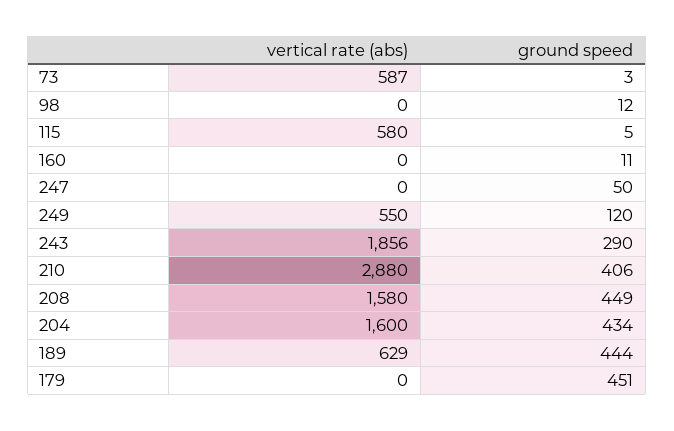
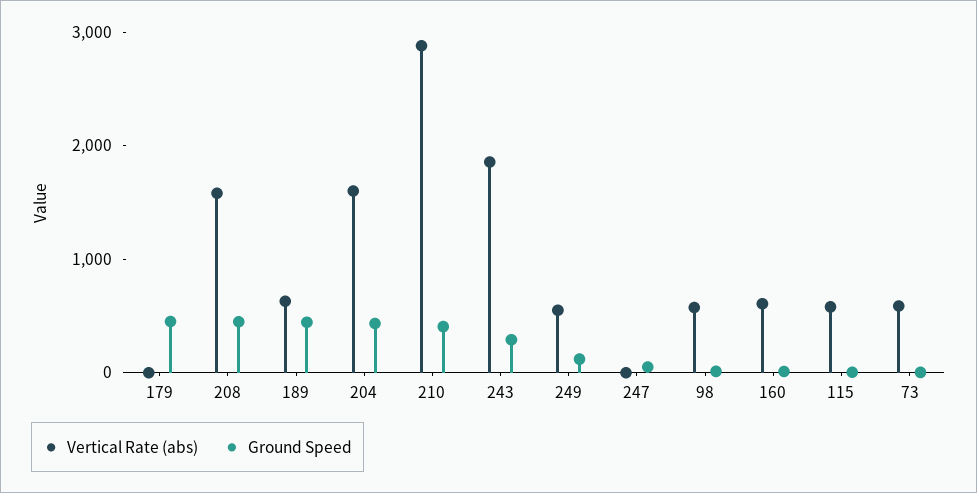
  {
    "vertical rate (abs)": {
      "73": 587,
-     "98": 0,
+     "98": 600,
      "115": 580,
-     "160": 0,
+     "160": 600,
      "247": 0,
      "249": 550,
      "243": 1856,
      "210": 2880,
      "208": 1580,
      "204": 1600,
      "189": 629,
      "179": 0
    },
    "ground speed": {
      "73": 3,
      "98": 12,
      "115": 5,
      "160": 11,
      "247": 50,
      "249": 120,
      "243": 290,
      "210": 406,
      "208": 449,
      "204": 434,
      "189": 444,
      "179": 451
    }
  }

